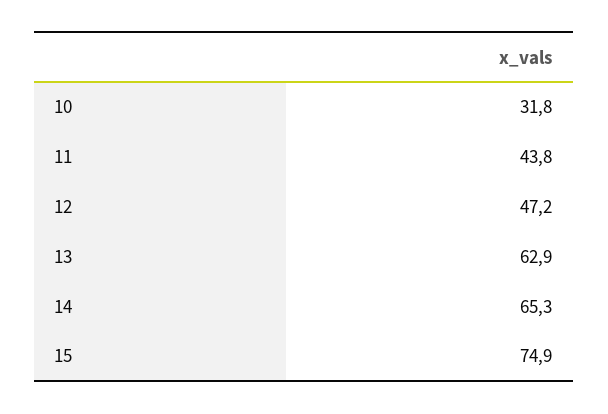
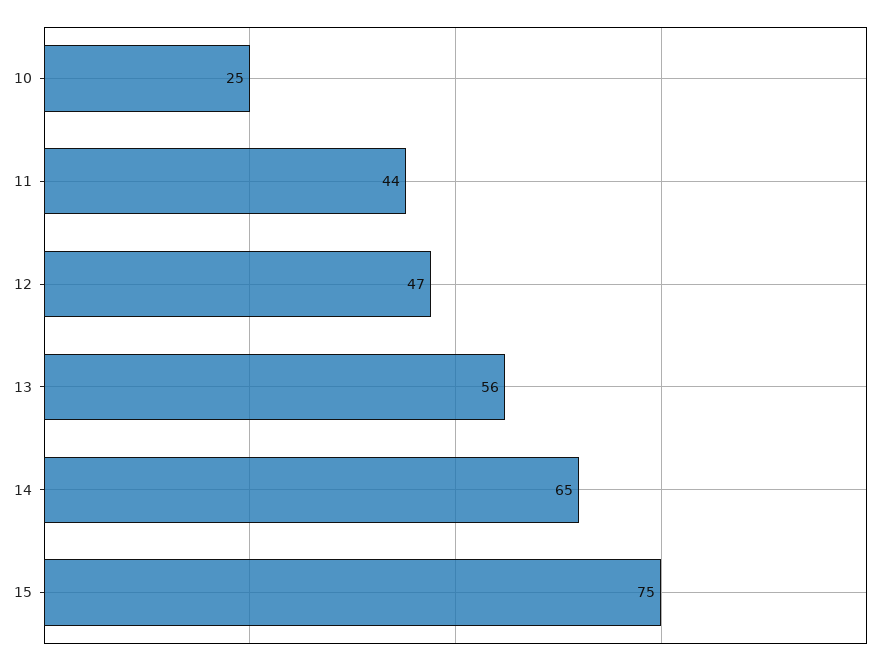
  {
-   "10": 31.8,
+   "10": 25,
    "11": 43.8,
    "12": 47.2,
-   "13": 62.9,
+   "13": 56,
    "14": 65.3,
    "15": 74.9
  }

